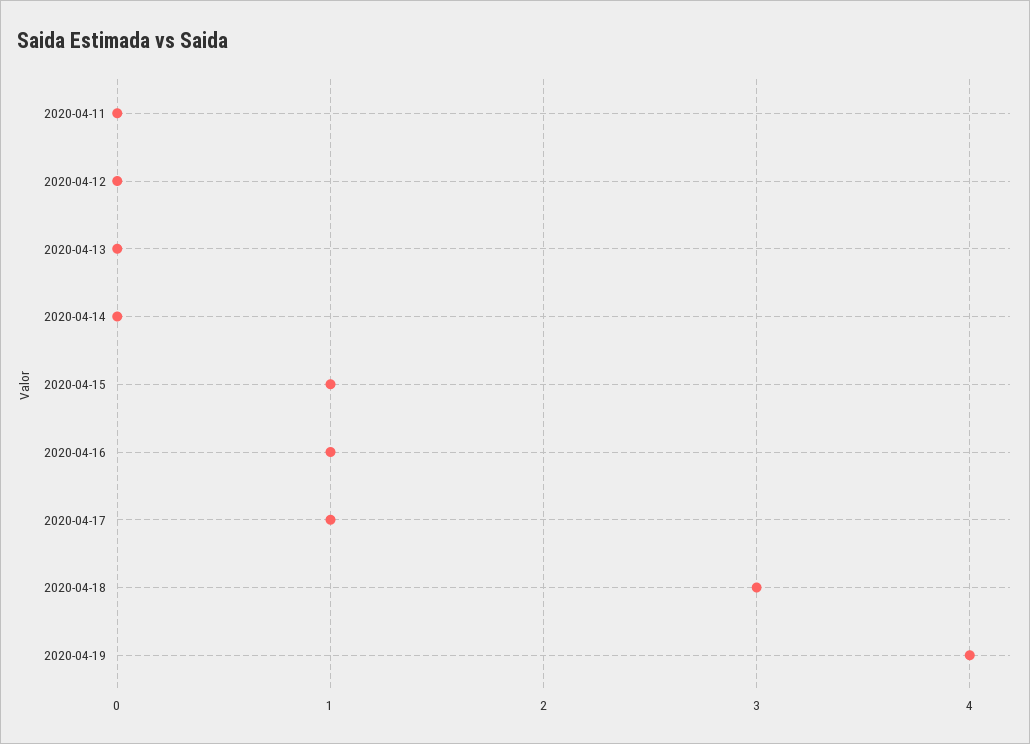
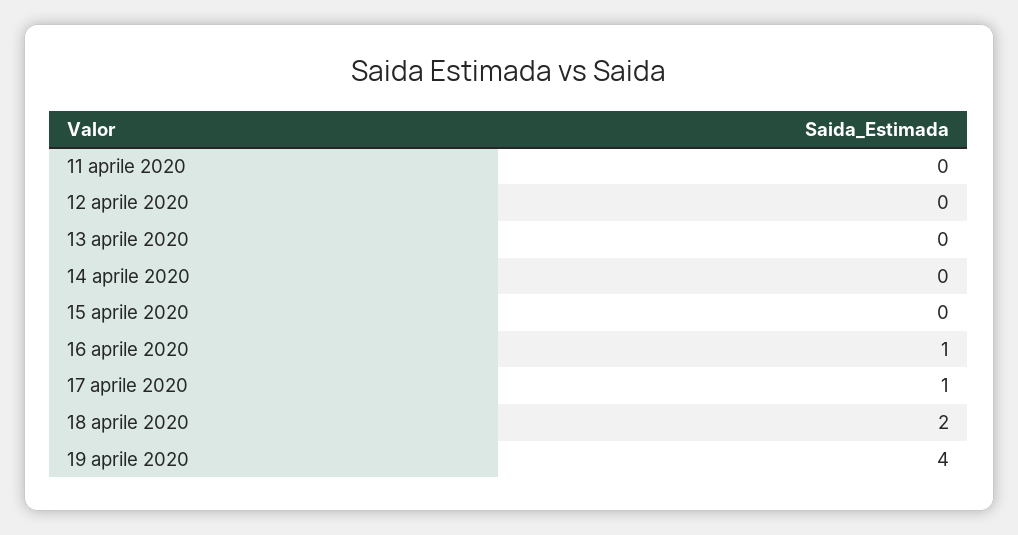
  {
    "2020-04-11": 0,
    "2020-04-12": 0,
    "2020-04-13": 0,
    "2020-04-14": 0,
-   "2020-04-15": 1,
+   "2020-04-15": 0,
    "2020-04-16": 1,
    "2020-04-17": 1,
-   "2020-04-18": 3,
+   "2020-04-18": 2,
    "2020-04-19": 4
  }

